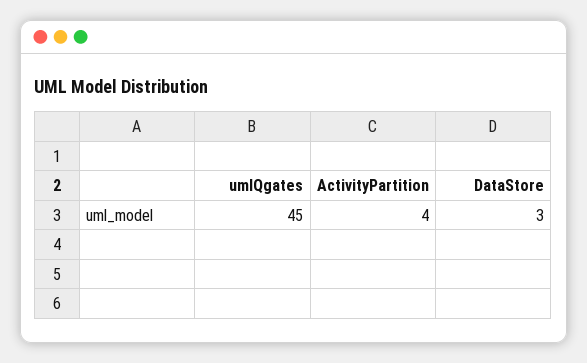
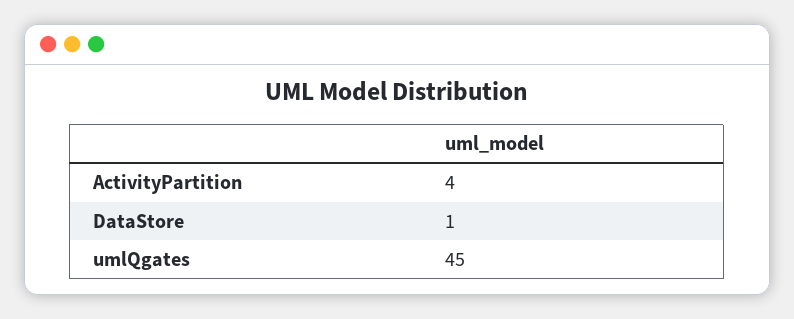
  {
    "umlQgates": 45,
    "ActivityPartition": 4,
-   "DataStore": 3
+   "DataStore": 1
  }

